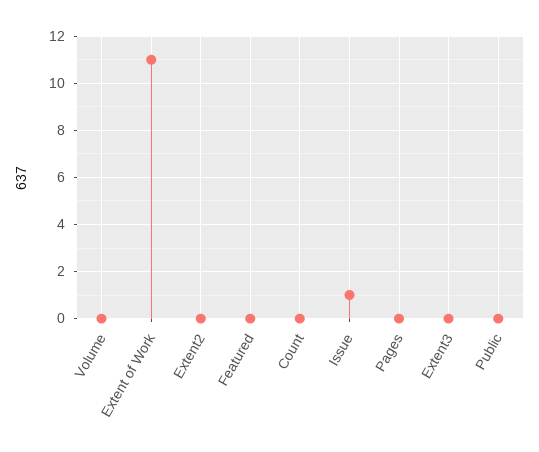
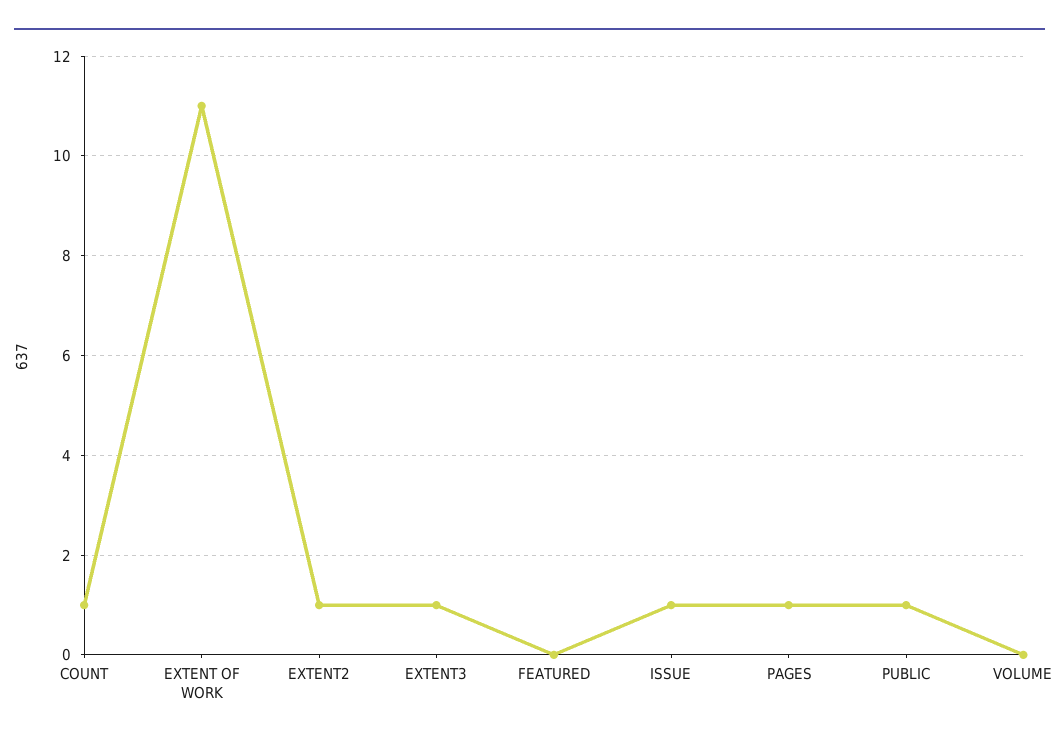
  {
    "Volume": 0,
    "Extent of Work": 11,
-   "Extent2": 0,
+   "Extent2": 1,
    "Featured": 0,
-   "Count": 0,
+   "Count": 1,
    "Issue": 1,
-   "Pages": 0,
+   "Pages": 1,
-   "Extent3": 0,
+   "Extent3": 1,
-   "Public": 0
+   "Public": 1
  }

